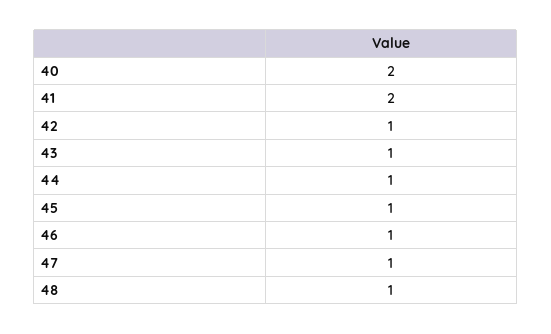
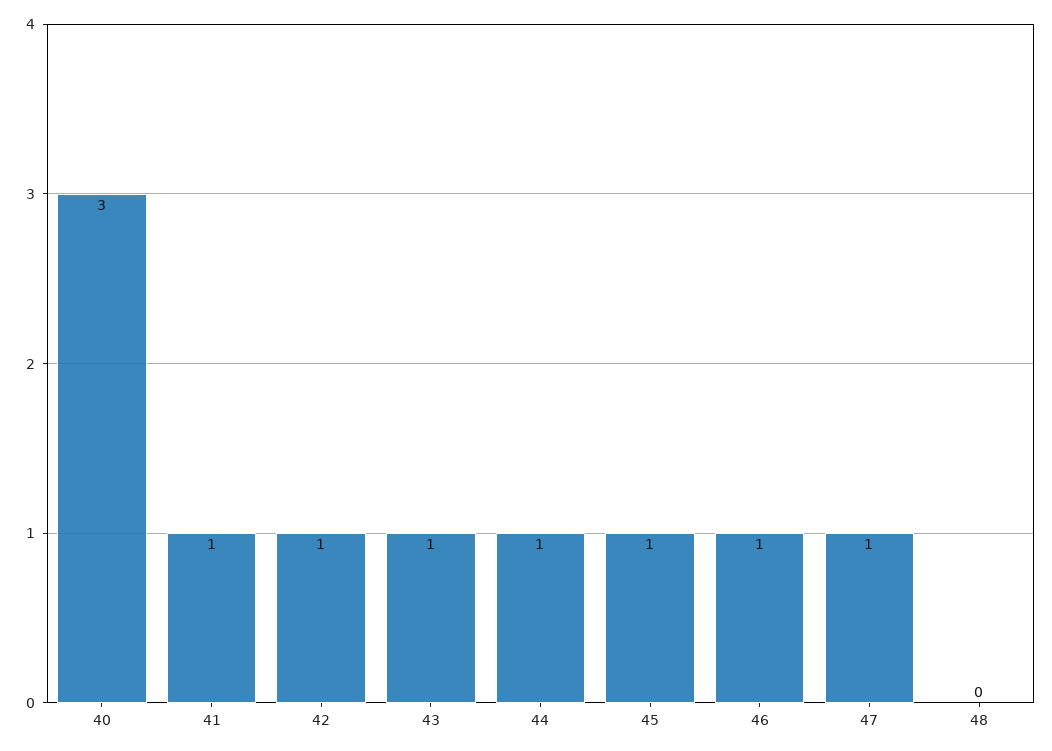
  {
-   "40": 2,
+   "40": 3,
-   "41": 2,
+   "41": 1,
    "42": 1,
    "43": 1,
    "44": 1,
    "45": 1,
    "46": 1,
    "47": 1,
-   "48": 1
+   "48": 0
  }

